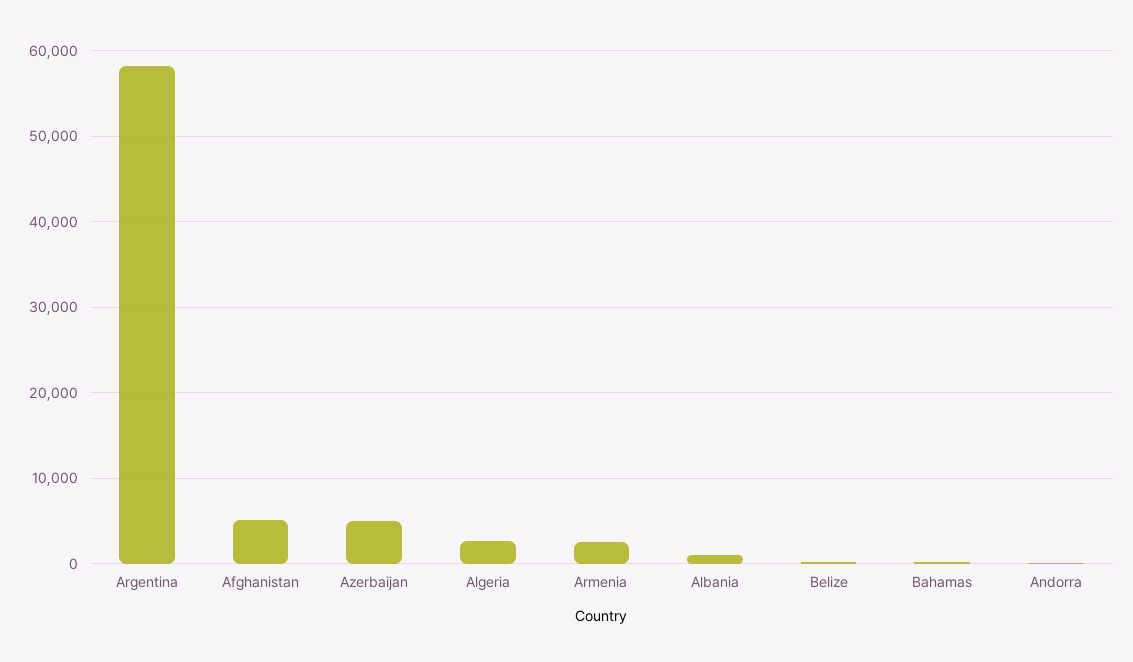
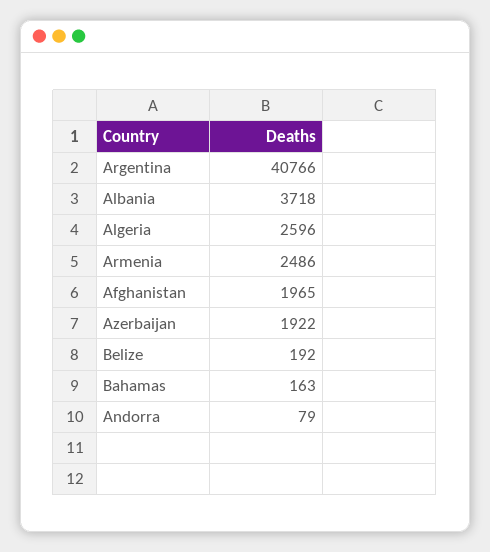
  {
-   "Argentina": 58000,
+   "Argentina": 40766,
-   "Afghanistan": 5000,
+   "Afghanistan": 1965,
-   "Azerbaijan": 5000,
+   "Azerbaijan": 1922,
    "Algeria": 2596,
    "Armenia": 2486,
-   "Albania": 1000,
+   "Albania": 3718,
    "Belize": 192,
    "Bahamas": 163,
    "Andorra": 79
  }

